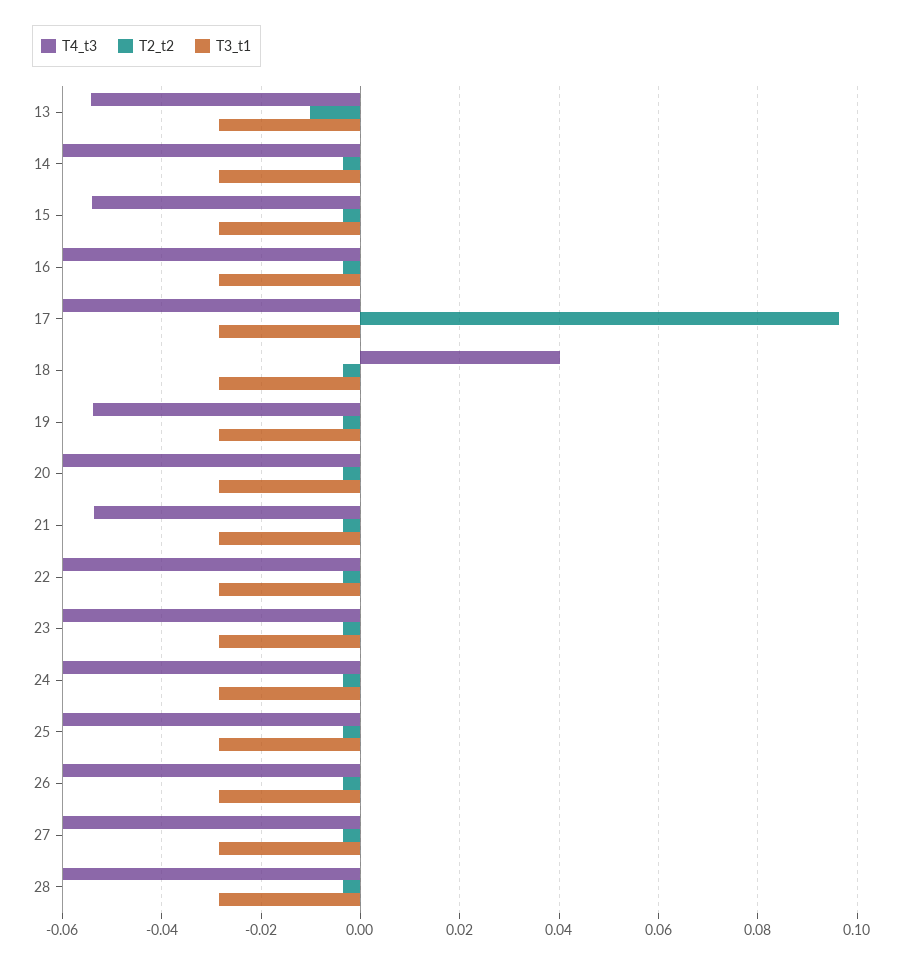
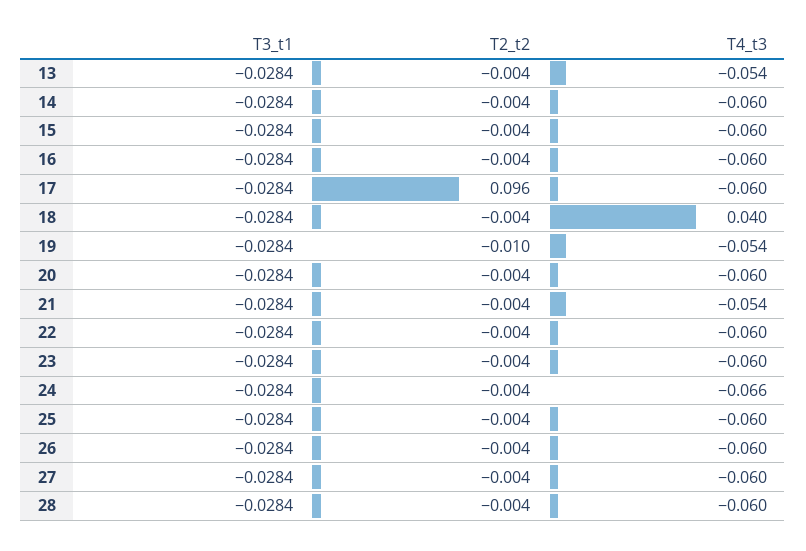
  {
    "T4_t3": {
      "13": -0.054,
      "14": -0.06,
-     "15": -0.054,
+     "15": -0.06,
      "16": -0.06,
      "17": -0.06,
      "18": 0.04,
      "19": -0.054,
      "20": -0.06,
      "21": -0.054,
      "22": -0.06,
      "23": -0.06,
-     "24": -0.06,
+     "24": -0.066,
      "25": -0.06,
      "26": -0.06,
      "27": -0.06,
      "28": -0.06
    },
    "T2_t2": {
-     "13": -0.01,
+     "13": -0.004,
      "14": -0.004,
      "15": -0.004,
      "16": -0.004,
      "17": 0.096,
      "18": -0.004,
-     "19": -0.004,
+     "19": -0.01,
      "20": -0.004,
      "21": -0.004,
      "22": -0.004,
      "23": -0.004,
      "24": -0.004,
      "25": -0.004,
      "26": -0.004,
      "27": -0.004,
      "28": -0.004
    },
    "T3_t1": {
      "13": -0.0284,
      "14": -0.0284,
      "15": -0.0284,
      "16": -0.0284,
      "17": -0.0284,
      "18": -0.0284,
      "19": -0.0284,
      "20": -0.0284,
      "21": -0.0284,
      "22": -0.0284,
      "23": -0.0284,
      "24": -0.0284,
      "25": -0.0284,
      "26": -0.0284,
      "27": -0.0284,
      "28": -0.0284
    }
  }

